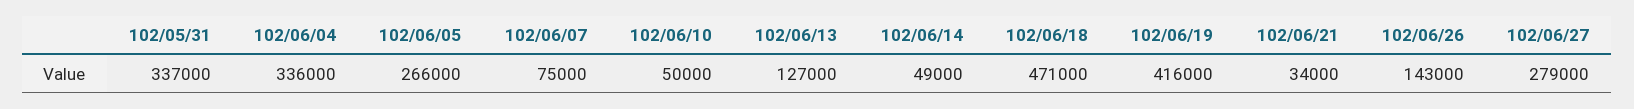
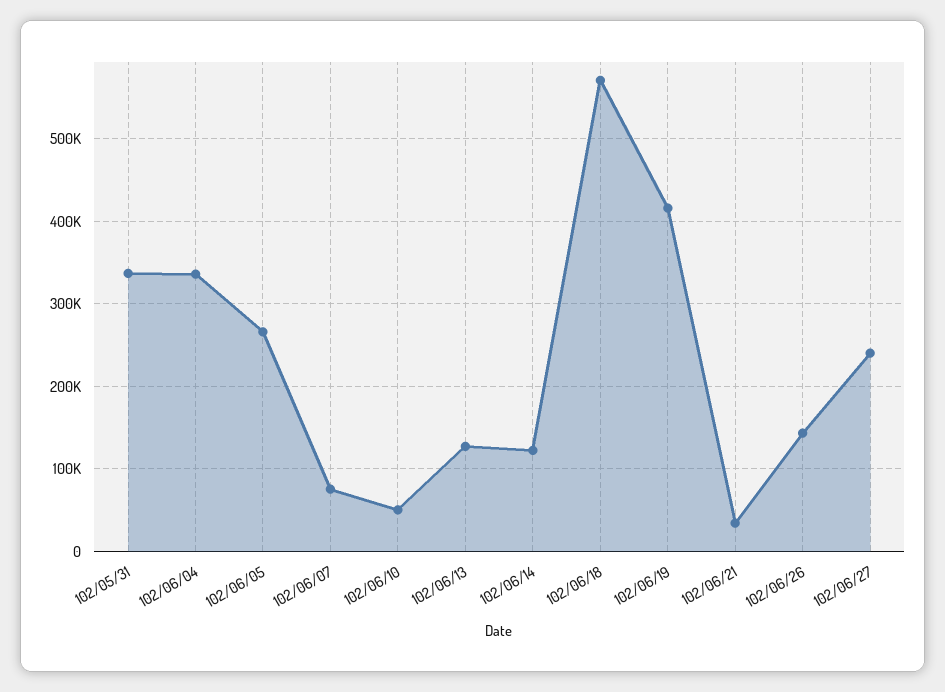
  {
    "102/05/31": 337000,
    "102/06/04": 336000,
    "102/06/05": 266000,
    "102/06/07": 75000,
    "102/06/10": 50000,
    "102/06/13": 127000,
-   "102/06/14": 49000,
+   "102/06/14": 120000,
-   "102/06/18": 471000,
+   "102/06/18": 570000,
    "102/06/19": 416000,
    "102/06/21": 34000,
    "102/06/26": 143000,
-   "102/06/27": 279000
+   "102/06/27": 240000
  }

